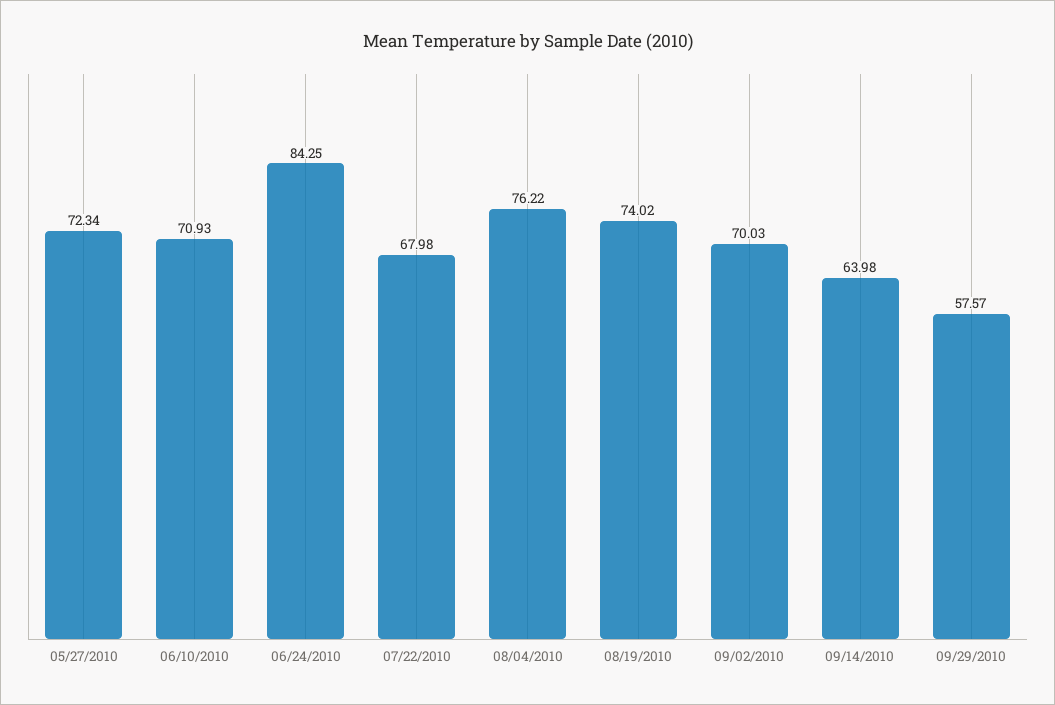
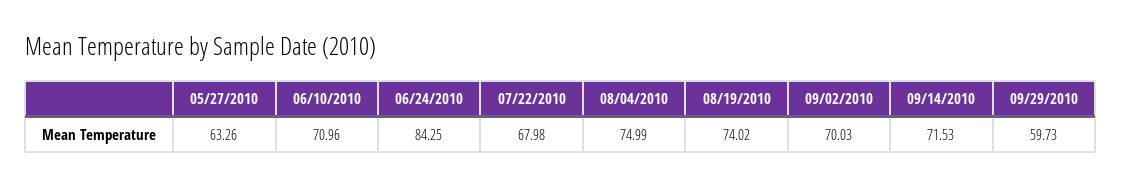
  {
-   "05/27/2010": 72.34,
+   "05/27/2010": 63.26,
-   "06/10/2010": 70.93,
+   "06/10/2010": 70.96,
    "06/24/2010": 84.25,
    "07/22/2010": 67.98,
-   "08/04/2010": 76.22,
+   "08/04/2010": 74.99,
    "08/19/2010": 74.02,
    "09/02/2010": 70.03,
-   "09/14/2010": 63.98,
+   "09/14/2010": 71.53,
-   "09/29/2010": 57.57
+   "09/29/2010": 59.73
  }

